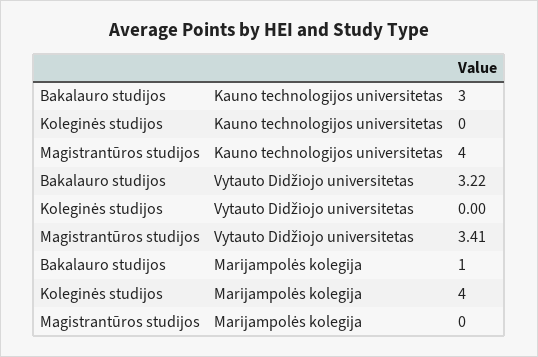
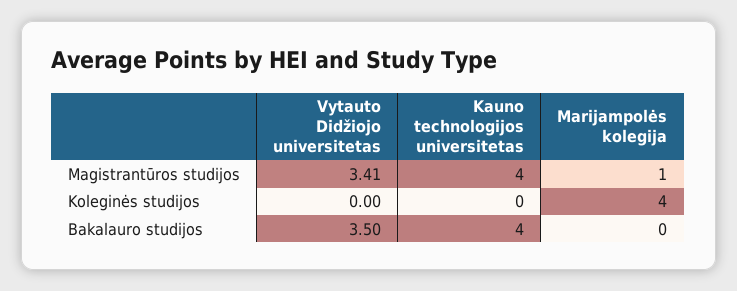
  {
    "Bakalauro studijos": {
-     "Kauno technologijos universitetas": 3,
+     "Kauno technologijos universitetas": 4,
-     "Vytauto Didžiojo universitetas": 3.22,
+     "Vytauto Didžiojo universitetas": 3.5,
-     "Marijampolės kolegija": 1
+     "Marijampolės kolegija": 0
    },
    "Koleginės studijos": {
      "Kauno technologijos universitetas": 0,
      "Vytauto Didžiojo universitetas": 0,
      "Marijampolės kolegija": 4
    },
    "Magistrantūros studijos": {
      "Kauno technologijos universitetas": 4,
      "Vytauto Didžiojo universitetas": 3.41,
-     "Marijampolės kolegija": 0
+     "Marijampolės kolegija": 1
    }
  }

